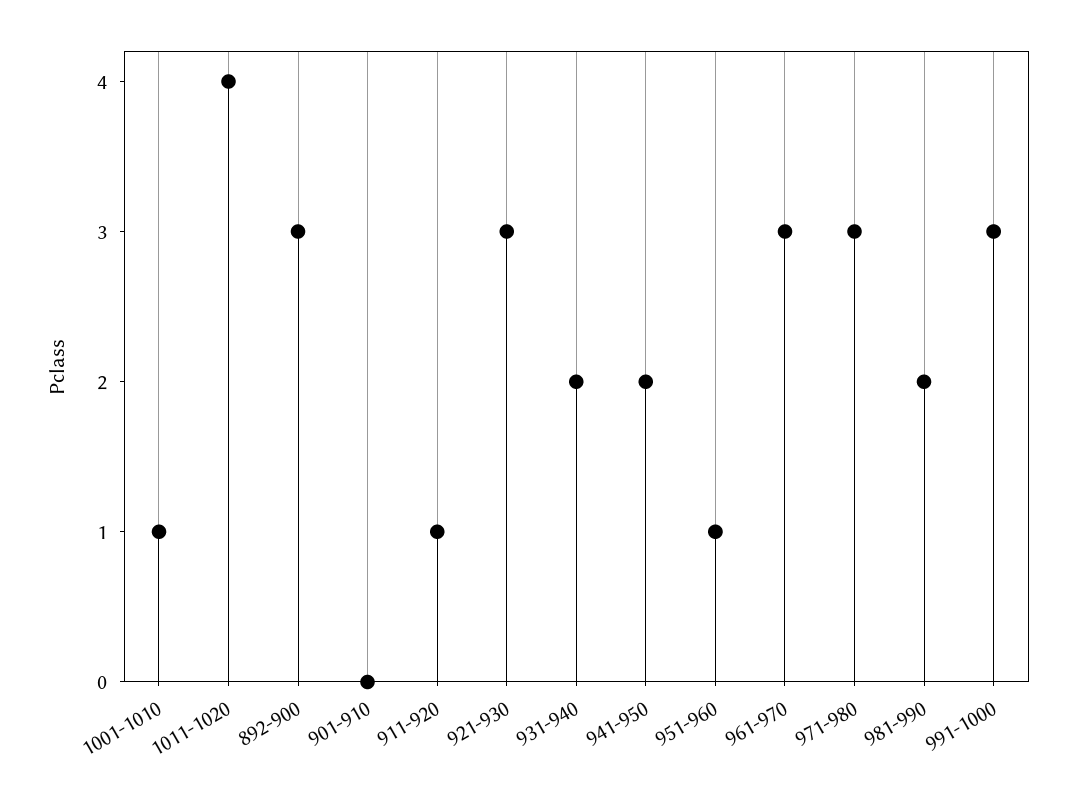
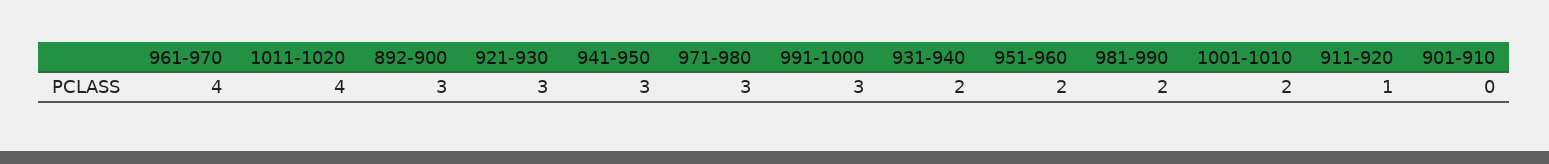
  {
-   "1001-1010": 1,
+   "1001-1010": 2,
    "1011-1020": 4,
    "892-900": 3,
    "901-910": 0,
    "911-920": 1,
    "921-930": 3,
    "931-940": 2,
-   "941-950": 2,
+   "941-950": 3,
-   "951-960": 1,
+   "951-960": 2,
-   "961-970": 3,
+   "961-970": 4,
    "971-980": 3,
    "981-990": 2,
    "991-1000": 3
  }

